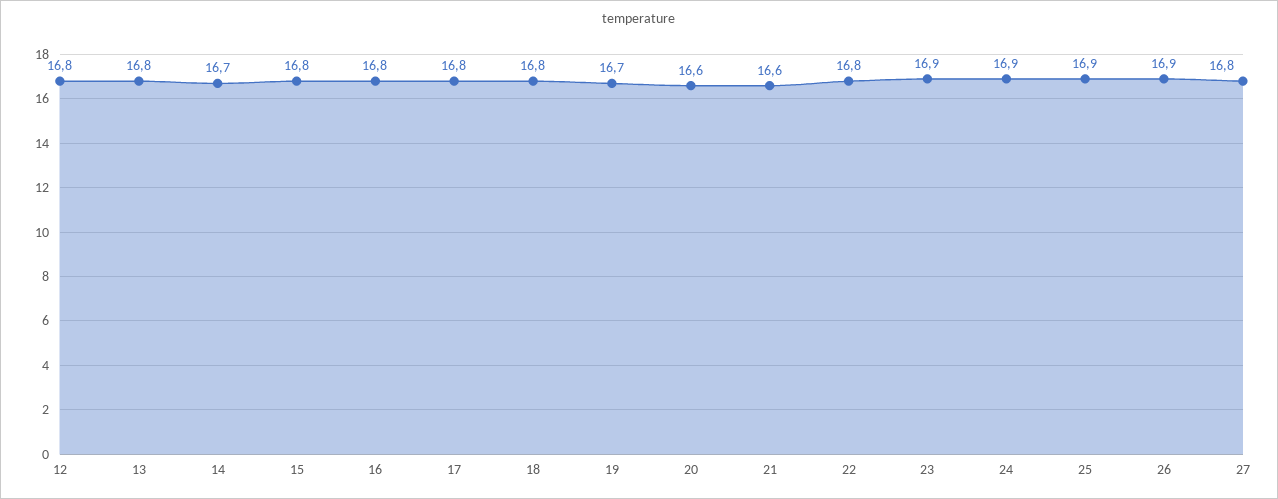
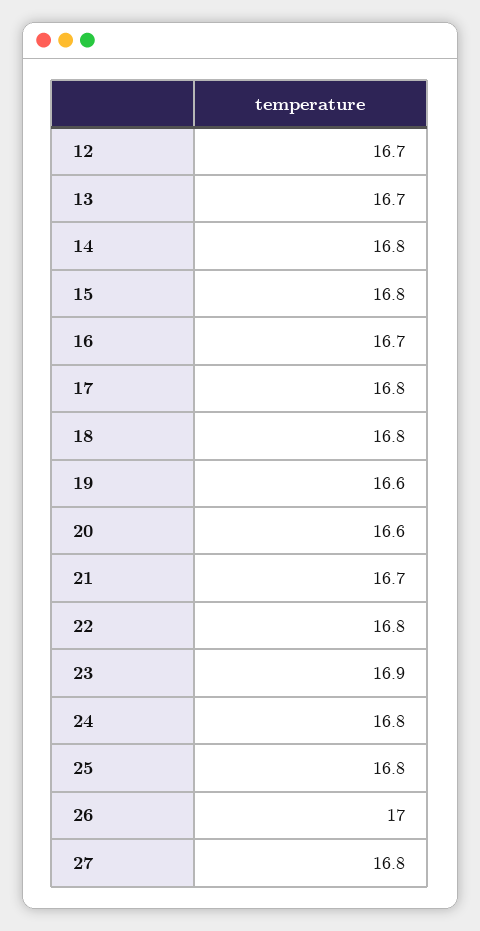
  {
-   "12": 16.8,
+   "12": 16.7,
-   "13": 16.8,
+   "13": 16.7,
-   "14": 16.7,
+   "14": 16.8,
    "15": 16.8,
-   "16": 16.8,
+   "16": 16.7,
    "17": 16.8,
    "18": 16.8,
-   "19": 16.7,
+   "19": 16.6,
    "20": 16.6,
-   "21": 16.6,
+   "21": 16.7,
    "22": 16.8,
    "23": 16.9,
-   "24": 16.9,
+   "24": 16.8,
-   "25": 16.9,
+   "25": 16.8,
-   "26": 16.9,
+   "26": 17,
    "27": 16.8
  }

